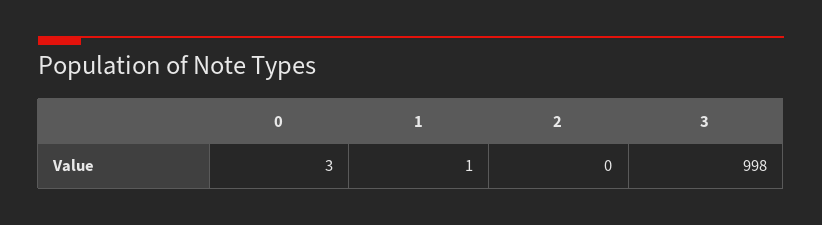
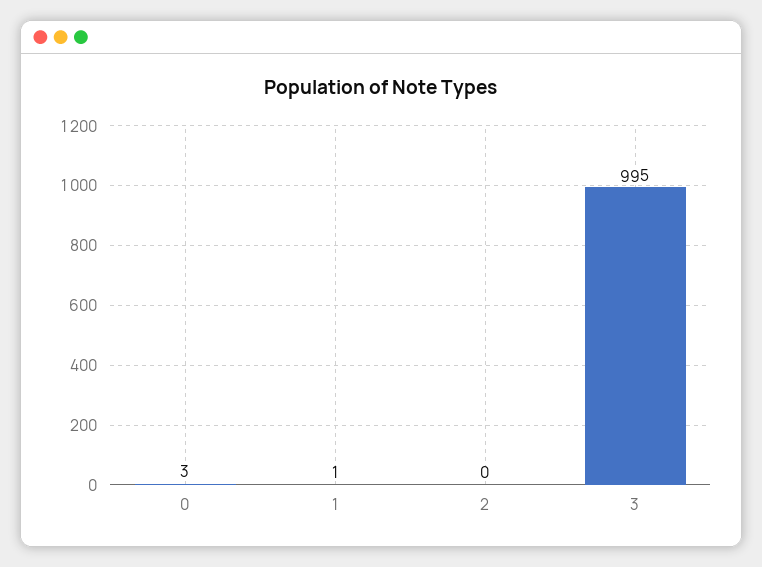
  {
    "0": 3,
    "1": 1,
    "2": 0,
-   "3": 998
+   "3": 995
  }

